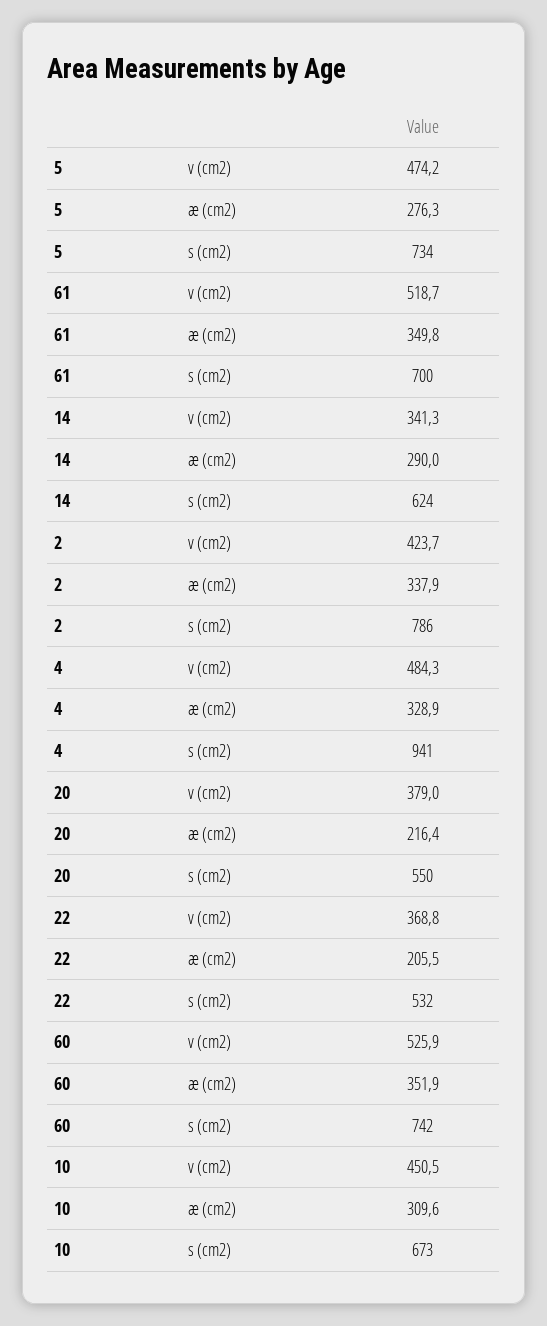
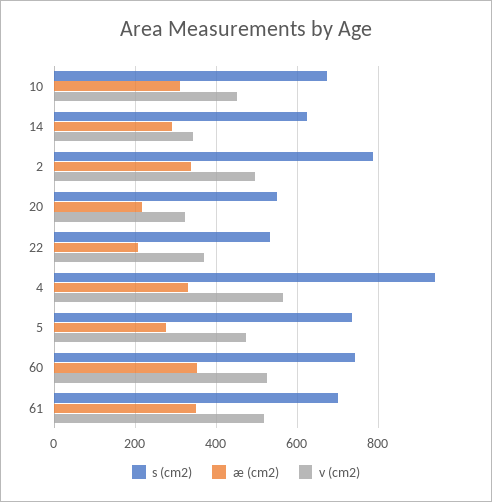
  {
    "v (cm2)": {
      "5": 474.2,
      "61": 518.7,
      "14": 341.3,
-     "2": 423.7,
+     "2": 500,
-     "4": 484.3,
+     "4": 560,
-     "20": 379,
+     "20": 320,
      "22": 368.8,
      "60": 525.9,
      "10": 450.5
    },
    "æ (cm2)": {
      "5": 276.3,
      "61": 349.8,
      "14": 290,
      "2": 337.9,
      "4": 328.9,
      "20": 216.4,
      "22": 205.5,
      "60": 351.9,
      "10": 309.6
    },
    "s (cm2)": {
      "5": 734,
      "61": 700,
      "14": 624,
      "2": 786,
      "4": 941,
      "20": 550,
      "22": 532,
      "60": 742,
      "10": 673
    }
  }

